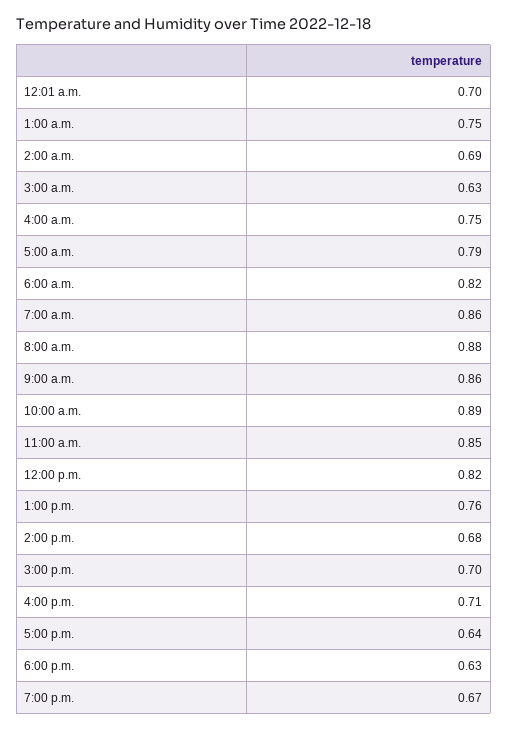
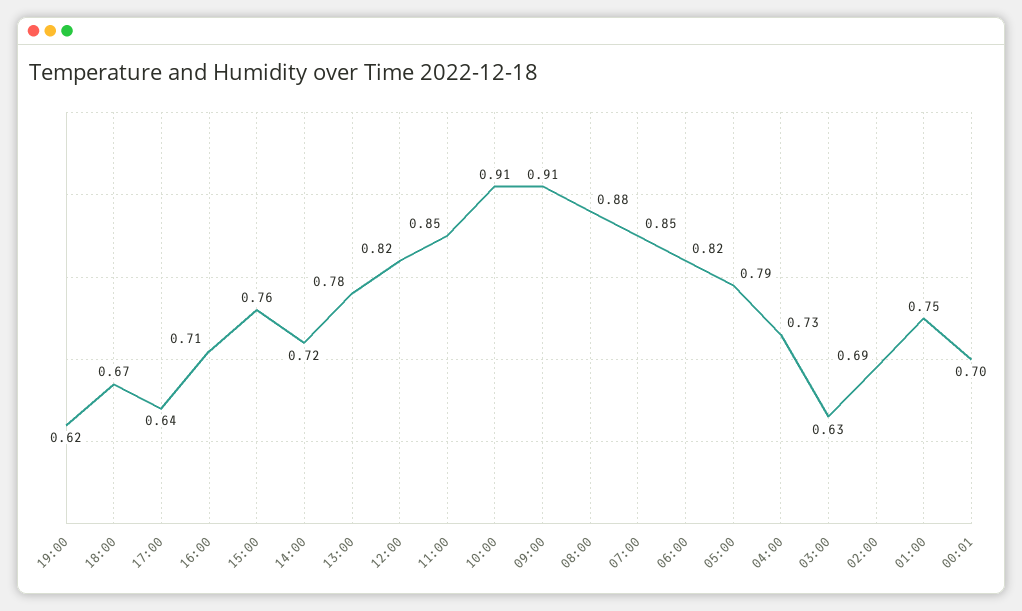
  {
    "12:01 a.m.": 0.7,
    "1:00 a.m.": 0.75,
    "2:00 a.m.": 0.69,
    "3:00 a.m.": 0.63,
-   "4:00 a.m.": 0.75,
+   "4:00 a.m.": 0.73,
    "5:00 a.m.": 0.79,
    "6:00 a.m.": 0.82,
-   "7:00 a.m.": 0.86,
+   "7:00 a.m.": 0.85,
    "8:00 a.m.": 0.88,
-   "9:00 a.m.": 0.86,
+   "9:00 a.m.": 0.91,
-   "10:00 a.m.": 0.89,
+   "10:00 a.m.": 0.91,
    "11:00 a.m.": 0.85,
    "12:00 p.m.": 0.82,
-   "1:00 p.m.": 0.76,
+   "1:00 p.m.": 0.78,
-   "2:00 p.m.": 0.68,
+   "2:00 p.m.": 0.72,
-   "3:00 p.m.": 0.7,
+   "3:00 p.m.": 0.76,
    "4:00 p.m.": 0.71,
    "5:00 p.m.": 0.64,
-   "6:00 p.m.": 0.63,
+   "6:00 p.m.": 0.67,
-   "7:00 p.m.": 0.67
+   "7:00 p.m.": 0.62
  }

